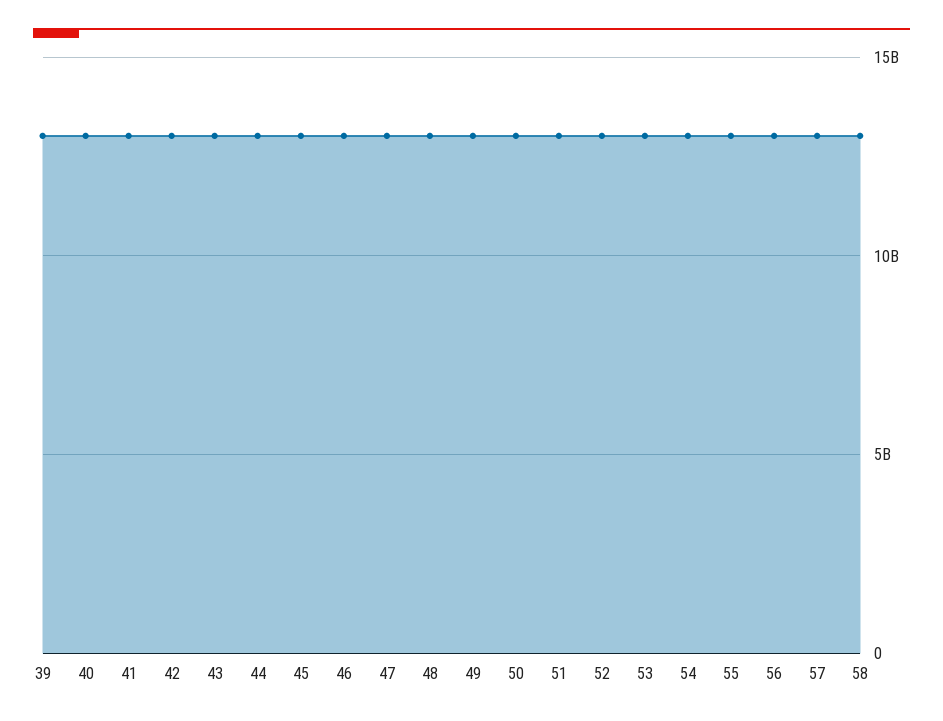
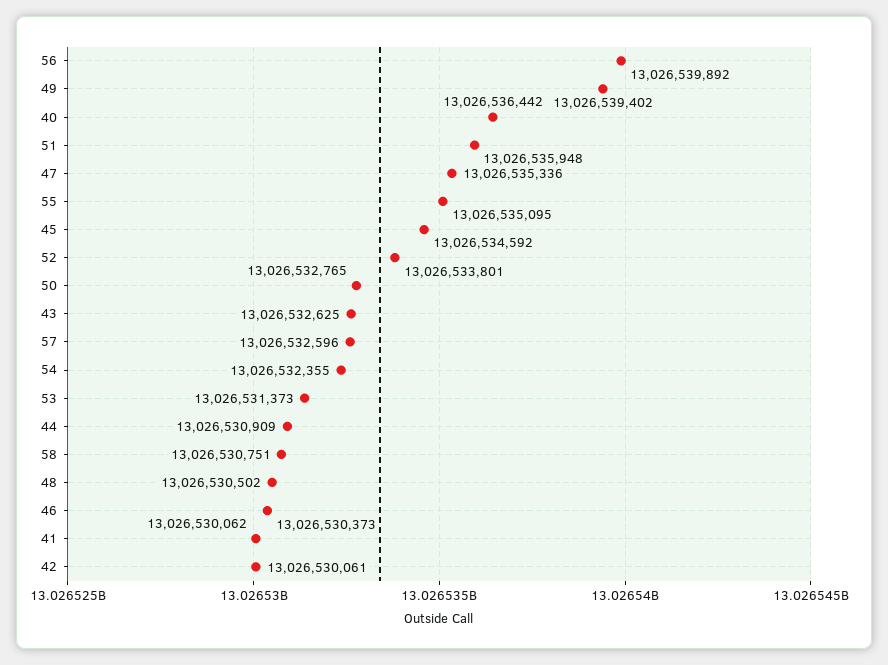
  {
-   "39": 13000000000,
    "40": 13026536442,
    "41": 13026530062,
    "42": 13026530061,
    "43": 13026532625,
    "44": 13026530909,
    "45": 13026534592,
    "46": 13026530373,
    "47": 13026535336,
    "48": 13026530502,
    "49": 13026539402,
    "50": 13026532765,
    "51": 13026535948,
    "52": 13026533801,
    "53": 13026531373,
    "54": 13026532355,
    "55": 13026535095,
    "56": 13026539892,
    "57": 13026532596,
    "58": 13026530751
  }

